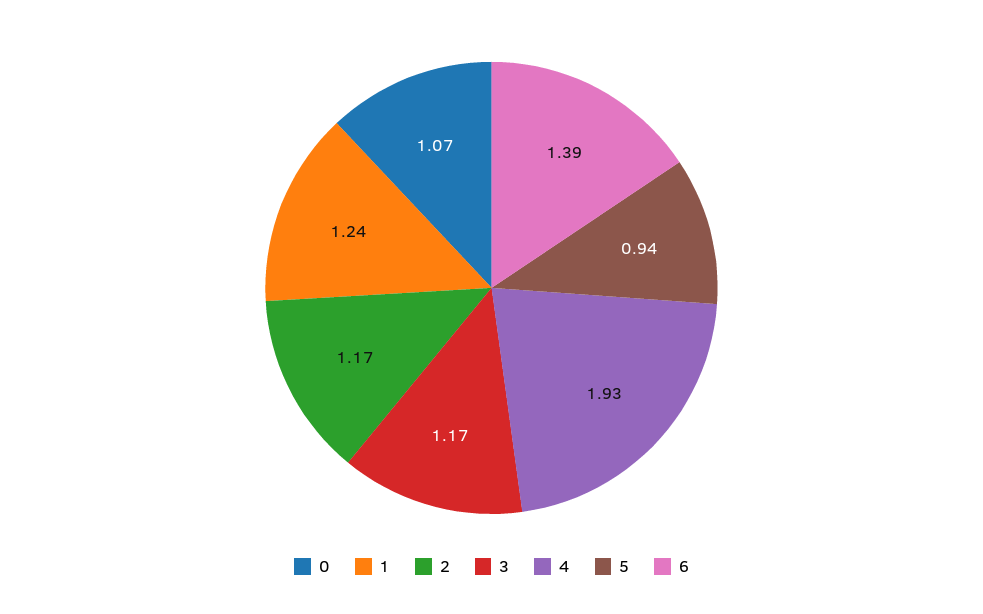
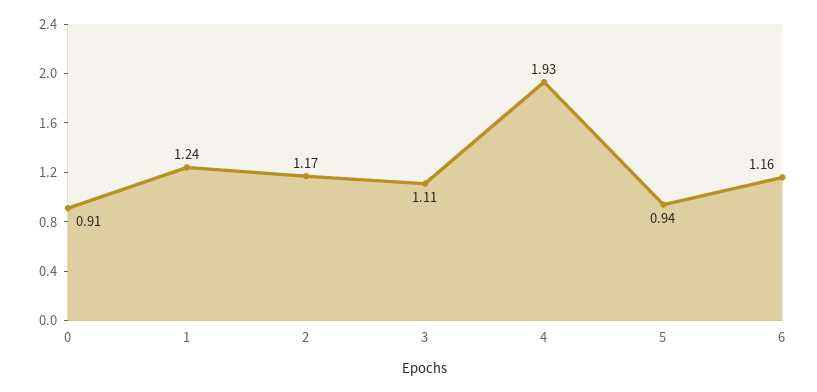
  {
-   "0": 1.07,
+   "0": 0.91,
    "1": 1.24,
    "2": 1.17,
-   "3": 1.17,
+   "3": 1.11,
    "4": 1.93,
    "5": 0.94,
-   "6": 1.39
+   "6": 1.16
  }

